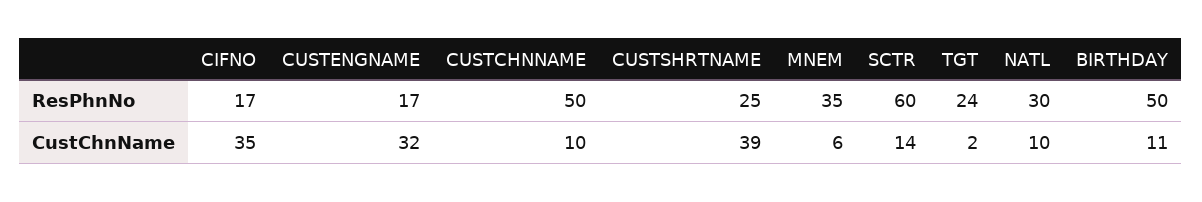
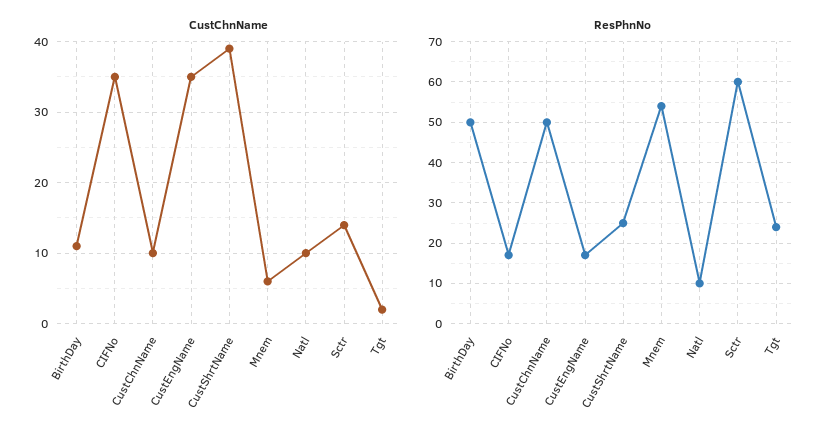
  {
    "ResPhnNo": {
      "CIFNO": 17,
      "CUSTENGNAME": 17,
      "CUSTCHNNAME": 50,
      "CUSTSHRTNAME": 25,
-     "MNEM": 35,
+     "MNEM": 55,
      "SCTR": 60,
      "TGT": 24,
-     "NATL": 30,
+     "NATL": 10,
      "BIRTHDAY": 50
    },
    "CustChnName": {
      "CIFNO": 35,
-     "CUSTENGNAME": 32,
+     "CUSTENGNAME": 35,
      "CUSTCHNNAME": 10,
      "CUSTSHRTNAME": 39,
      "MNEM": 6,
      "SCTR": 14,
      "TGT": 2,
      "NATL": 10,
      "BIRTHDAY": 11
    }
  }

